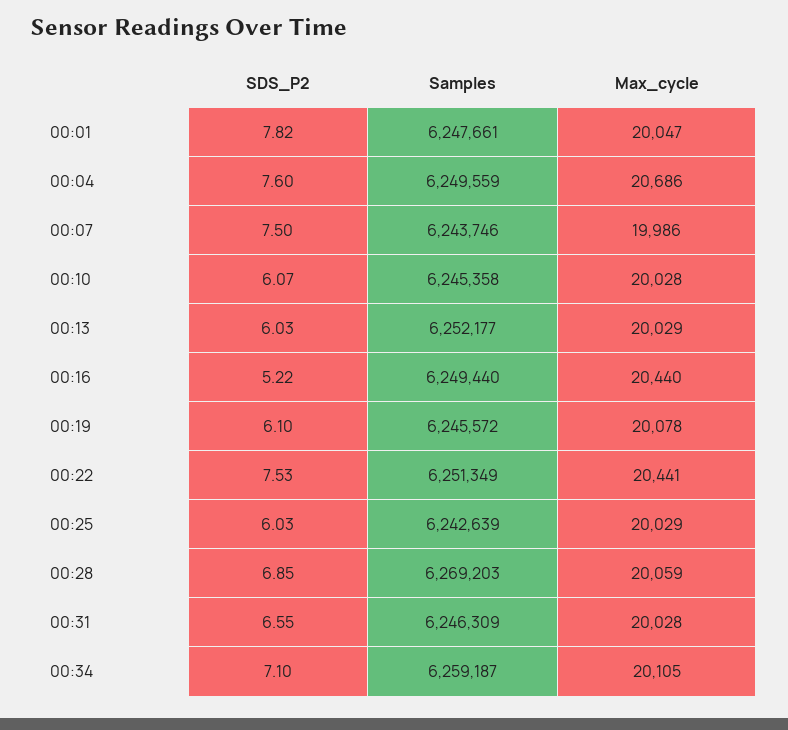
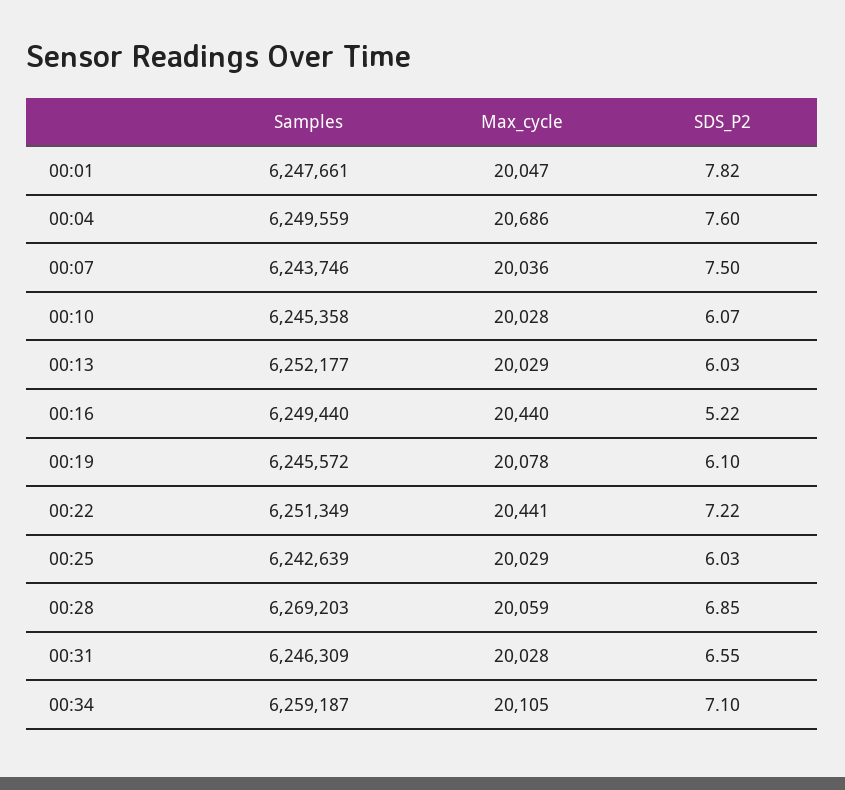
  {
    "SDS_P2": {
      "00:01": 7.82,
      "00:04": 7.6,
      "00:07": 7.5,
      "00:10": 6.07,
      "00:13": 6.03,
      "00:16": 5.22,
      "00:19": 6.1,
-     "00:22": 7.53,
+     "00:22": 7.22,
      "00:25": 6.03,
      "00:28": 6.85,
      "00:31": 6.55,
      "00:34": 7.1
    },
    "Samples": {
      "00:01": 6247661,
      "00:04": 6249559,
      "00:07": 6243746,
      "00:10": 6245358,
      "00:13": 6252177,
      "00:16": 6249440,
      "00:19": 6245572,
      "00:22": 6251349,
      "00:25": 6242639,
      "00:28": 6269203,
      "00:31": 6246309,
      "00:34": 6259187
    },
    "Max_cycle": {
      "00:01": 20047,
      "00:04": 20686,
-     "00:07": 19986,
+     "00:07": 20036,
      "00:10": 20028,
      "00:13": 20029,
      "00:16": 20440,
      "00:19": 20078,
      "00:22": 20441,
      "00:25": 20029,
      "00:28": 20059,
      "00:31": 20028,
      "00:34": 20105
    }
  }

